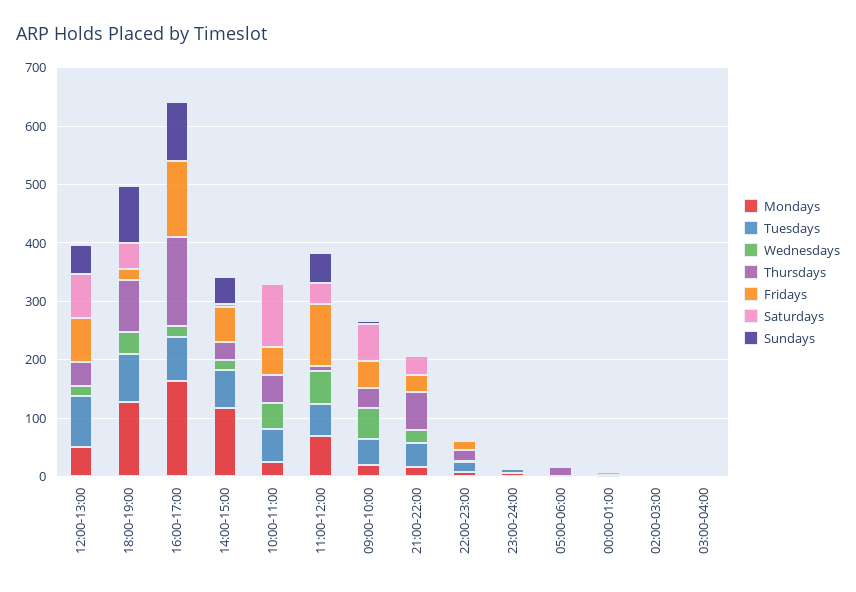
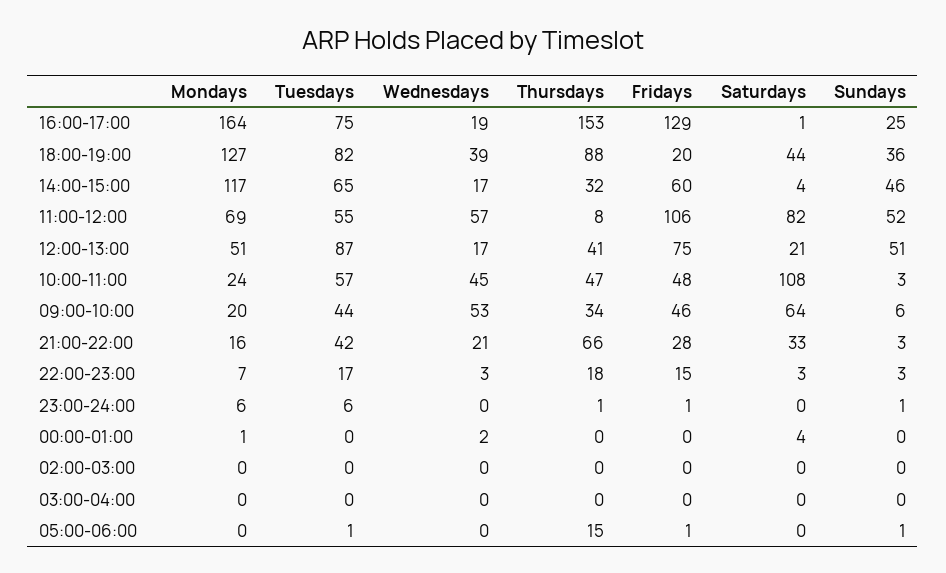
  {
    "Mondays": {
      "12:00-13:00": 51,
      "18:00-19:00": 127,
      "16:00-17:00": 164,
      "14:00-15:00": 117,
      "10:00-11:00": 24,
      "11:00-12:00": 69,
      "09:00-10:00": 20,
      "21:00-22:00": 16,
      "22:00-23:00": 7,
      "23:00-24:00": 6,
      "05:00-06:00": 0,
      "00:00-01:00": 1,
      "02:00-03:00": 0,
      "03:00-04:00": 0
    },
    "Tuesdays": {
      "12:00-13:00": 87,
      "18:00-19:00": 82,
      "16:00-17:00": 75,
      "14:00-15:00": 65,
      "10:00-11:00": 57,
      "11:00-12:00": 55,
      "09:00-10:00": 44,
      "21:00-22:00": 42,
      "22:00-23:00": 17,
      "23:00-24:00": 6,
      "05:00-06:00": 1,
      "00:00-01:00": 0,
      "02:00-03:00": 0,
      "03:00-04:00": 0
    },
    "Wednesdays": {
      "12:00-13:00": 17,
      "18:00-19:00": 39,
      "16:00-17:00": 19,
      "14:00-15:00": 17,
      "10:00-11:00": 45,
      "11:00-12:00": 57,
      "09:00-10:00": 53,
      "21:00-22:00": 21,
      "22:00-23:00": 3,
      "23:00-24:00": 0,
      "05:00-06:00": 0,
      "00:00-01:00": 2,
      "02:00-03:00": 0,
      "03:00-04:00": 0
    },
    "Thursdays": {
      "12:00-13:00": 41,
      "18:00-19:00": 88,
      "16:00-17:00": 153,
      "14:00-15:00": 32,
      "10:00-11:00": 47,
      "11:00-12:00": 8,
      "09:00-10:00": 34,
      "21:00-22:00": 66,
      "22:00-23:00": 18,
      "23:00-24:00": 1,
      "05:00-06:00": 15,
      "00:00-01:00": 0,
      "02:00-03:00": 0,
      "03:00-04:00": 0
    },
    "Fridays": {
      "12:00-13:00": 75,
      "18:00-19:00": 20,
      "16:00-17:00": 129,
      "14:00-15:00": 60,
      "10:00-11:00": 48,
      "11:00-12:00": 106,
      "09:00-10:00": 46,
      "21:00-22:00": 28,
      "22:00-23:00": 15,
      "23:00-24:00": 1,
      "05:00-06:00": 1,
      "00:00-01:00": 0,
      "02:00-03:00": 0,
      "03:00-04:00": 0
    },
    "Saturdays": {
-     "12:00-13:00": 80,
+     "12:00-13:00": 21,
      "18:00-19:00": 44,
      "16:00-17:00": 1,
      "14:00-15:00": 4,
      "10:00-11:00": 108,
-     "11:00-12:00": 40,
+     "11:00-12:00": 82,
      "09:00-10:00": 64,
      "21:00-22:00": 33,
      "22:00-23:00": 3,
      "23:00-24:00": 0,
      "05:00-06:00": 0,
      "00:00-01:00": 4,
      "02:00-03:00": 0,
      "03:00-04:00": 0
    },
    "Sundays": {
      "12:00-13:00": 51,
-     "18:00-19:00": 100,
+     "18:00-19:00": 36,
-     "16:00-17:00": 100,
+     "16:00-17:00": 25,
      "14:00-15:00": 46,
      "10:00-11:00": 3,
      "11:00-12:00": 52,
      "09:00-10:00": 6,
      "21:00-22:00": 3,
      "22:00-23:00": 3,
      "23:00-24:00": 1,
      "05:00-06:00": 1,
      "00:00-01:00": 0,
      "02:00-03:00": 0,
      "03:00-04:00": 0
    }
  }

